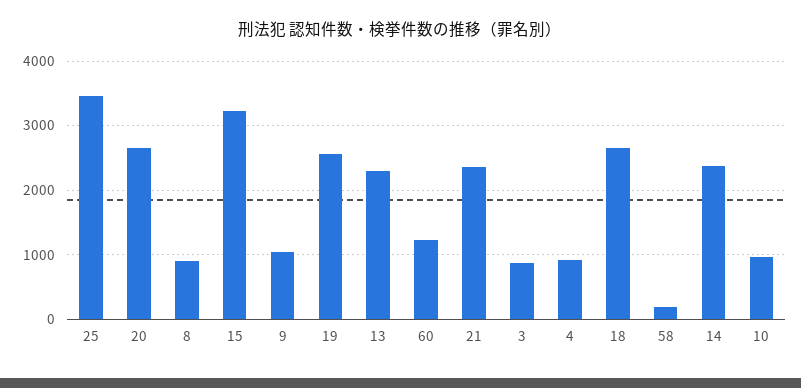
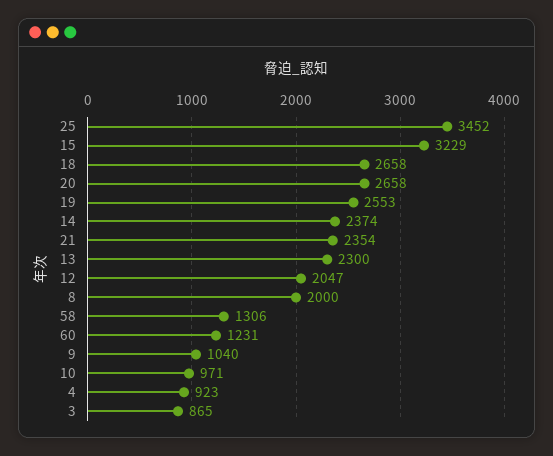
  {
    "25": 3452,
    "20": 2658,
-   "8": 900,
+   "8": 2000,
    "15": 3229,
    "9": 1040,
    "19": 2553,
    "13": 2300,
    "60": 1231,
    "21": 2354,
    "3": 865,
    "4": 923,
    "18": 2658,
-   "58": 200,
+   "58": 1306,
    "14": 2374,
-   "10": 971
+   "10": 971,
+   "12": 2047
  }

